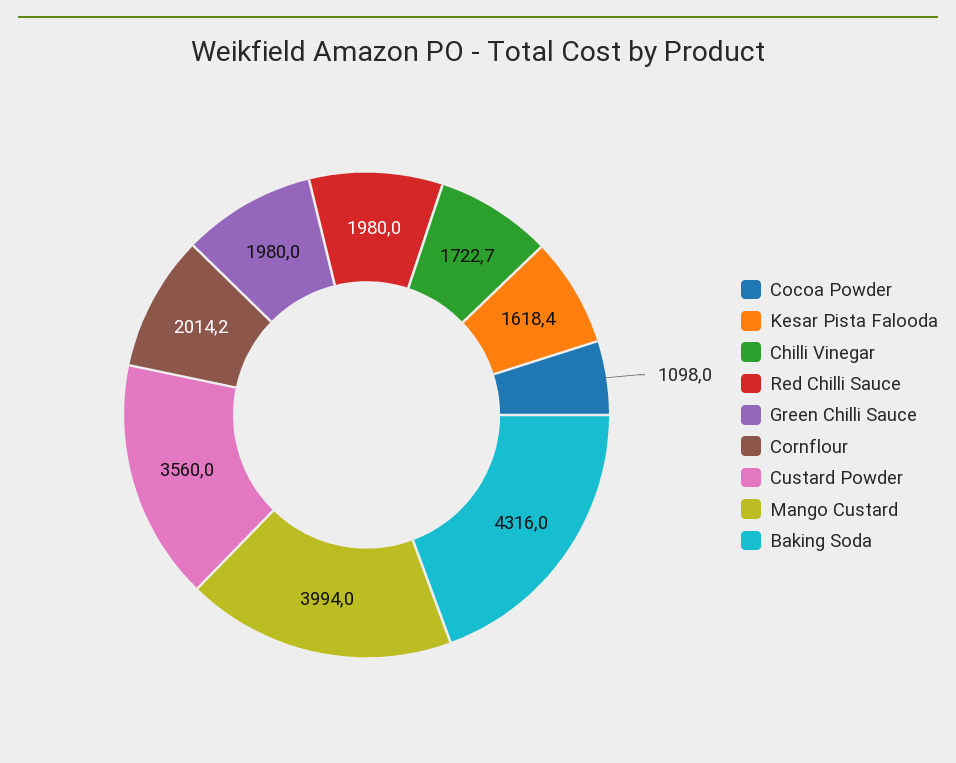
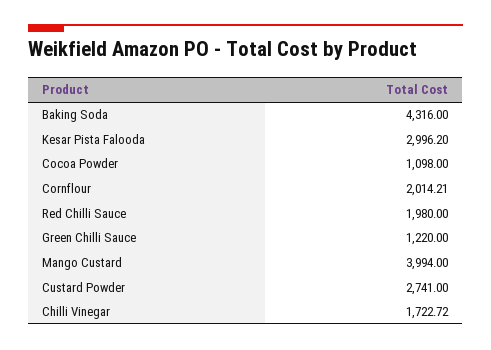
  {
    "Cocoa Powder": 1098,
-   "Kesar Pista Falooda": 1618.4,
+   "Kesar Pista Falooda": 2996.2,
    "Chilli Vinegar": 1722.72,
    "Red Chilli Sauce": 1980,
-   "Green Chilli Sauce": 1980,
+   "Green Chilli Sauce": 1220,
    "Cornflour": 2014.21,
-   "Custard Powder": 3560,
+   "Custard Powder": 2741,
    "Mango Custard": 3994,
    "Baking Soda": 4316
  }

